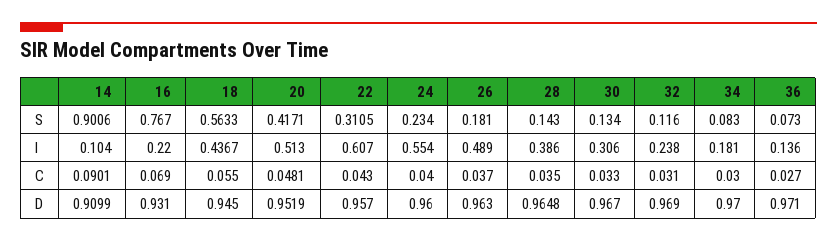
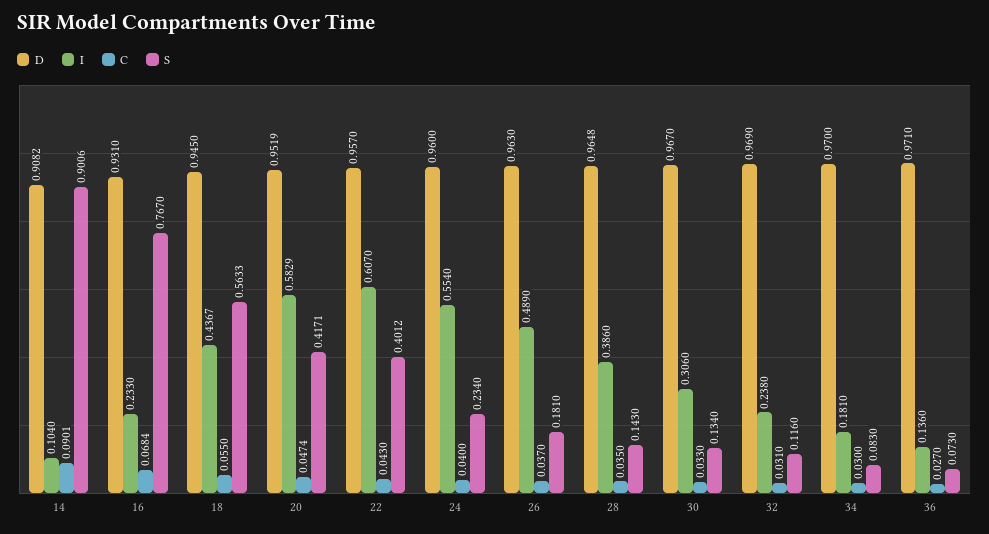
  {
    "S": {
      "14": 0.9006,
      "16": 0.767,
      "18": 0.5633,
      "20": 0.4171,
-     "22": 0.3105,
+     "22": 0.4012,
      "24": 0.234,
      "26": 0.181,
      "28": 0.143,
      "30": 0.134,
      "32": 0.116,
      "34": 0.083,
      "36": 0.073
    },
    "I": {
      "14": 0.104,
-     "16": 0.22,
+     "16": 0.233,
      "18": 0.4367,
-     "20": 0.513,
+     "20": 0.5829,
      "22": 0.607,
      "24": 0.554,
      "26": 0.489,
      "28": 0.386,
      "30": 0.306,
      "32": 0.238,
      "34": 0.181,
      "36": 0.136
    },
    "C": {
      "14": 0.0901,
-     "16": 0.069,
+     "16": 0.0684,
      "18": 0.055,
-     "20": 0.0481,
+     "20": 0.0474,
      "22": 0.043,
      "24": 0.04,
      "26": 0.037,
      "28": 0.035,
      "30": 0.033,
      "32": 0.031,
      "34": 0.03,
      "36": 0.027
    },
    "D": {
-     "14": 0.9099,
+     "14": 0.9082,
      "16": 0.931,
      "18": 0.945,
      "20": 0.9519,
      "22": 0.957,
      "24": 0.96,
      "26": 0.963,
      "28": 0.9648,
      "30": 0.967,
      "32": 0.969,
      "34": 0.97,
      "36": 0.971
    }
  }

